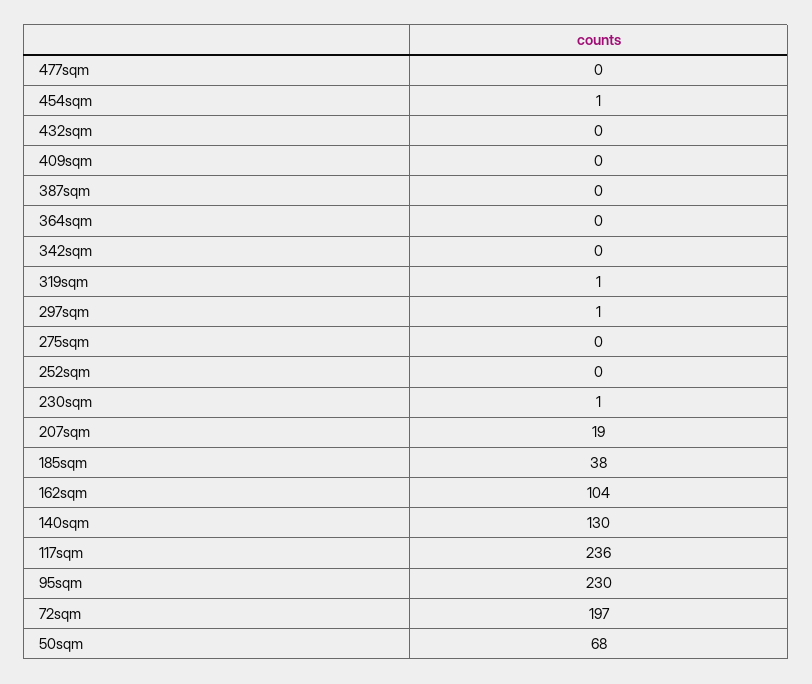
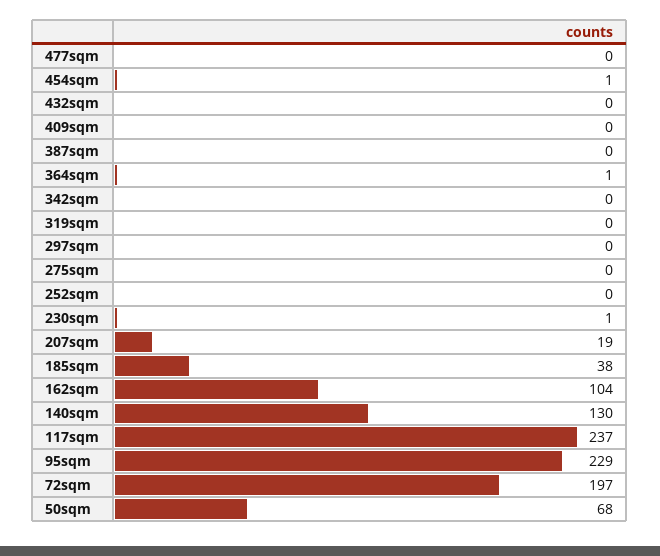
  {
    "477sqm": 0,
    "454sqm": 1,
    "432sqm": 0,
    "409sqm": 0,
    "387sqm": 0,
-   "364sqm": 0,
+   "364sqm": 1,
    "342sqm": 0,
-   "319sqm": 1,
+   "319sqm": 0,
-   "297sqm": 1,
+   "297sqm": 0,
    "275sqm": 0,
    "252sqm": 0,
    "230sqm": 1,
    "207sqm": 19,
    "185sqm": 38,
    "162sqm": 104,
    "140sqm": 130,
-   "117sqm": 236,
+   "117sqm": 237,
-   "95sqm": 230,
+   "95sqm": 229,
    "72sqm": 197,
    "50sqm": 68
  }

